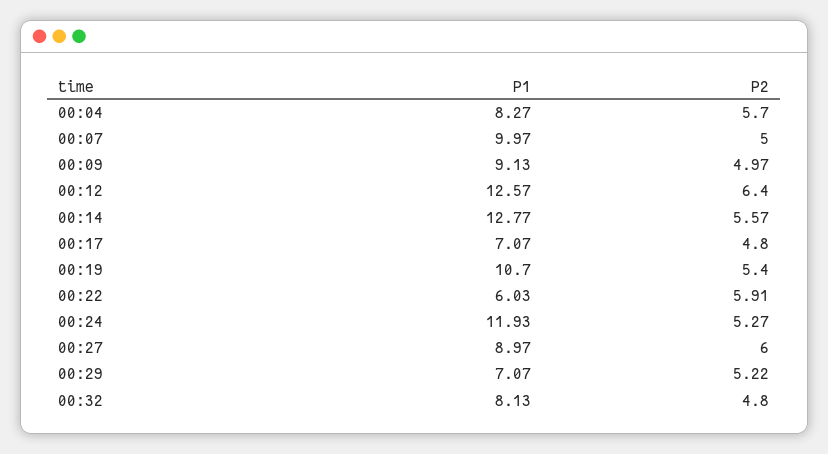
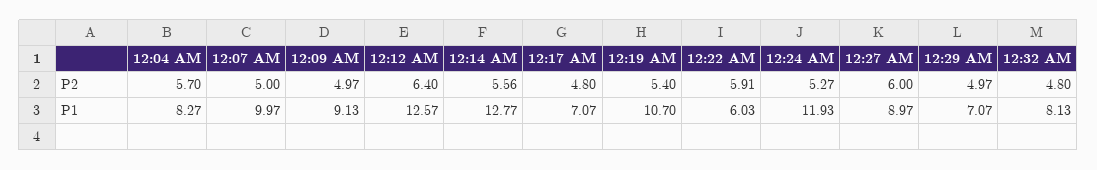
  {
    "P1": {
      "00:04": 8.27,
      "00:07": 9.97,
      "00:09": 9.13,
      "00:12": 12.57,
      "00:14": 12.77,
      "00:17": 7.07,
      "00:19": 10.7,
      "00:22": 6.03,
      "00:24": 11.93,
      "00:27": 8.97,
      "00:29": 7.07,
      "00:32": 8.13
    },
    "P2": {
      "00:04": 5.7,
      "00:07": 5,
      "00:09": 4.97,
      "00:12": 6.4,
-     "00:14": 5.57,
+     "00:14": 5.56,
      "00:17": 4.8,
      "00:19": 5.4,
      "00:22": 5.91,
      "00:24": 5.27,
      "00:27": 6,
-     "00:29": 5.22,
+     "00:29": 4.97,
      "00:32": 4.8
    }
  }

